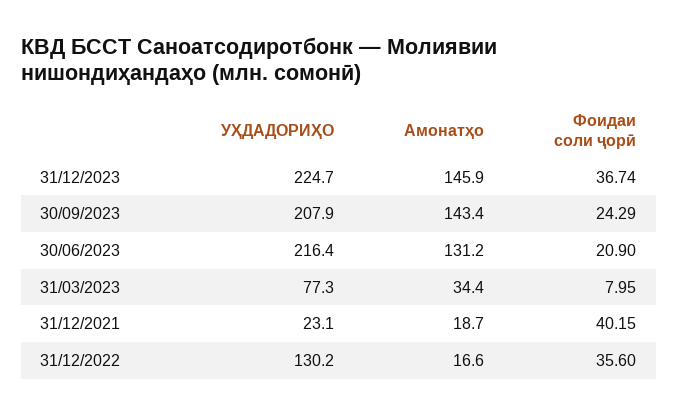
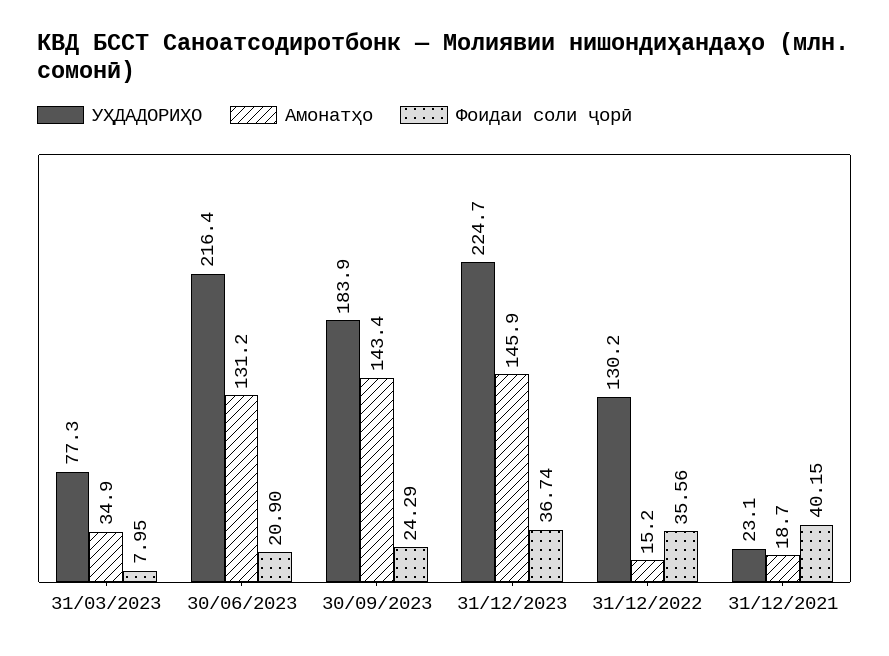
  {
    "УҲДАДОРИҲО": {
      "31/12/2023": 224.7,
-     "30/09/2023": 207.9,
+     "30/09/2023": 183.9,
      "30/06/2023": 216.4,
      "31/03/2023": 77.3,
      "31/12/2021": 23.1,
      "31/12/2022": 130.2
    },
    "Амонатҳо": {
      "31/12/2023": 145.9,
      "30/09/2023": 143.4,
      "30/06/2023": 131.2,
-     "31/03/2023": 34.4,
+     "31/03/2023": 34.9,
      "31/12/2021": 18.7,
-     "31/12/2022": 16.6
+     "31/12/2022": 15.2
    },
    "Фоидаи соли ҷорӣ": {
      "31/12/2023": 36.74,
      "30/09/2023": 24.29,
      "30/06/2023": 20.9,
      "31/03/2023": 7.95,
      "31/12/2021": 40.15,
-     "31/12/2022": 35.6
+     "31/12/2022": 35.56
    }
  }

